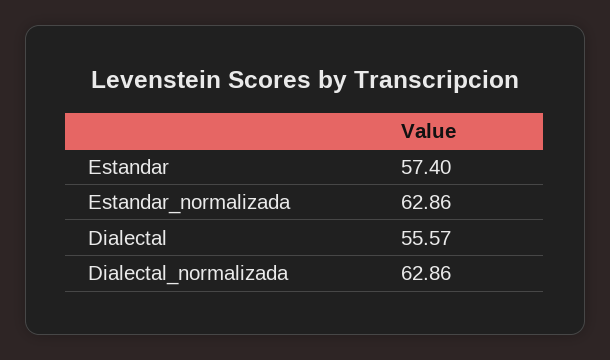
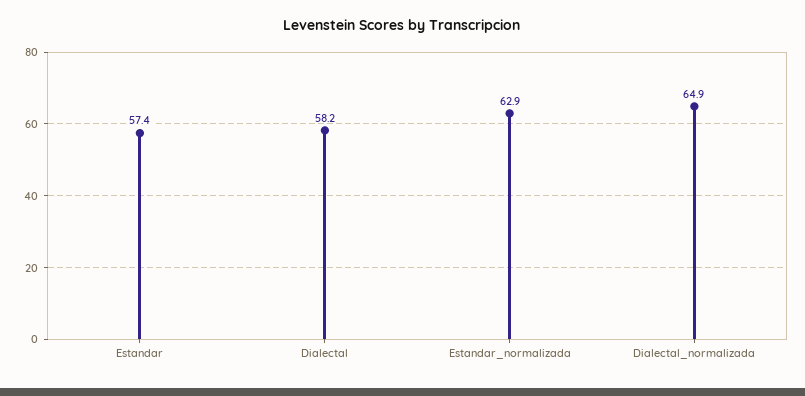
  {
    "Estandar": 57.4,
    "Estandar_normalizada": 62.86,
-   "Dialectal": 55.57,
+   "Dialectal": 58.2,
-   "Dialectal_normalizada": 62.86
+   "Dialectal_normalizada": 64.9
  }

